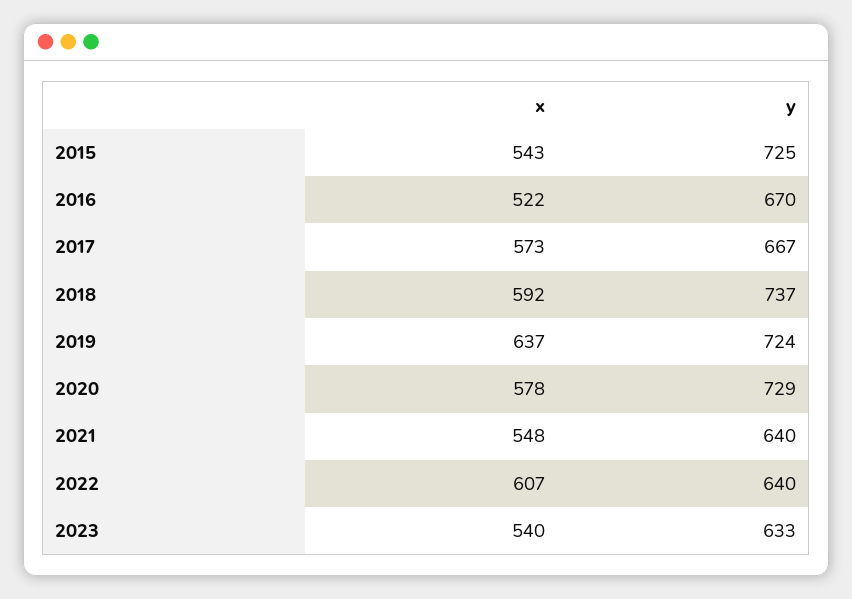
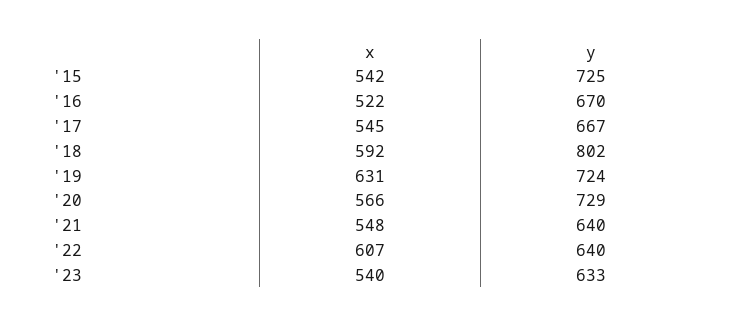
  {
    "x": {
-     "2015": 543,
+     "2015": 542,
      "2016": 522,
-     "2017": 573,
+     "2017": 545,
      "2018": 592,
-     "2019": 637,
+     "2019": 631,
-     "2020": 578,
+     "2020": 566,
      "2021": 548,
      "2022": 607,
      "2023": 540
    },
    "y": {
      "2015": 725,
      "2016": 670,
      "2017": 667,
-     "2018": 737,
+     "2018": 802,
      "2019": 724,
      "2020": 729,
      "2021": 640,
      "2022": 640,
      "2023": 633
    }
  }

